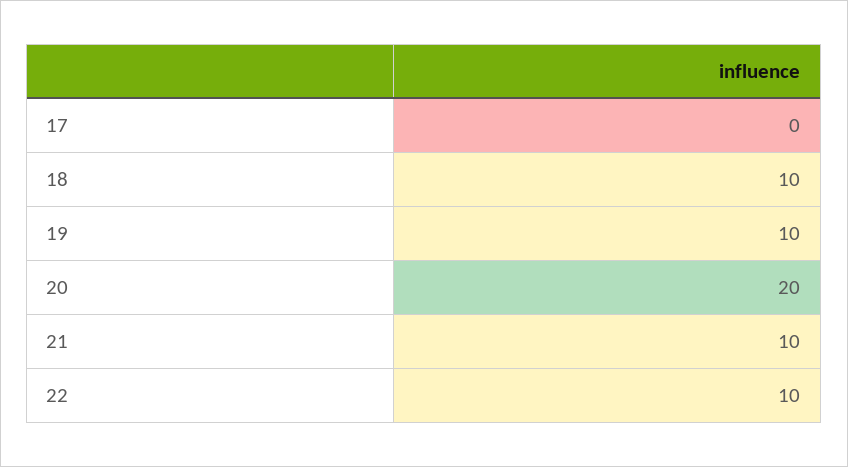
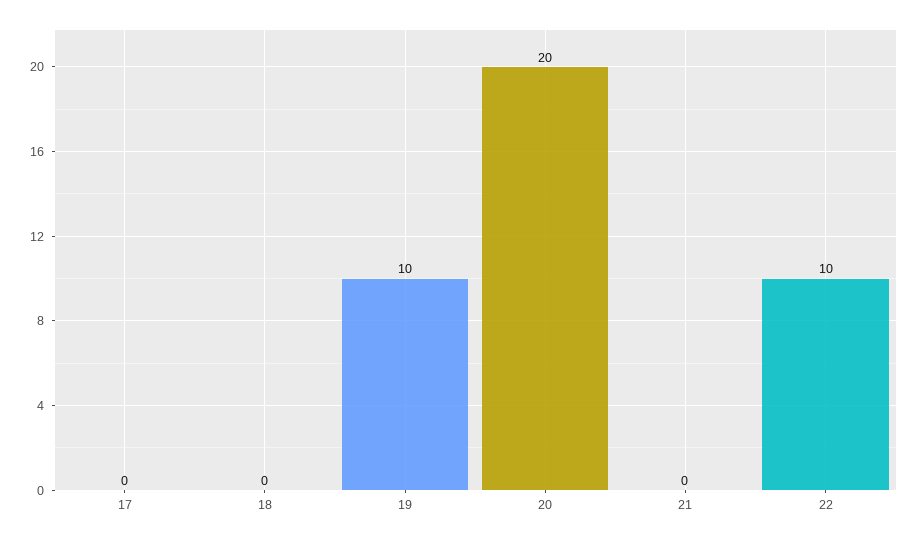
  {
    "17": 0,
-   "18": 10,
+   "18": 0,
    "19": 10,
    "20": 20,
-   "21": 10,
+   "21": 0,
    "22": 10
  }

